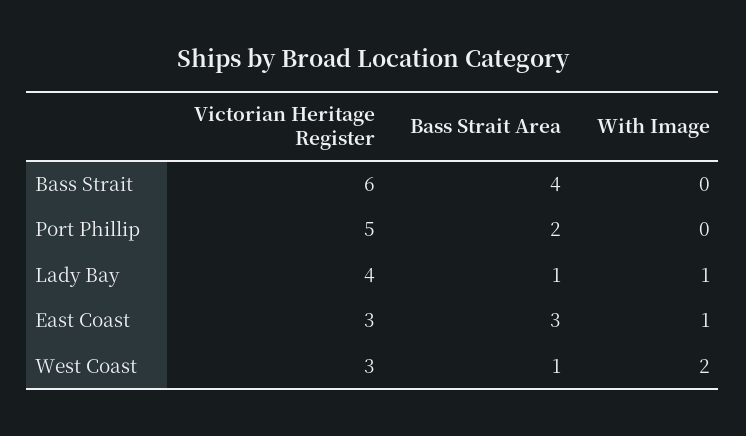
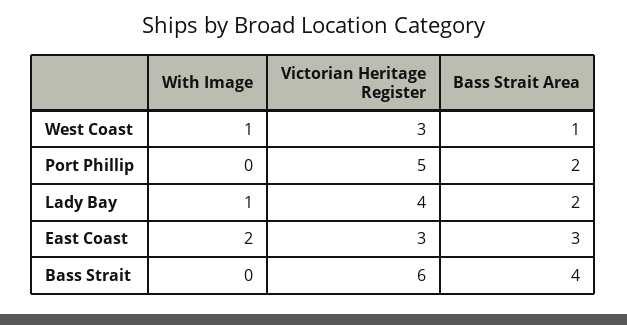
  {
    "Victorian Heritage Register": {
      "Bass Strait": 6,
      "Port Phillip": 5,
      "Lady Bay": 4,
      "East Coast": 3,
      "West Coast": 3
    },
    "Bass Strait Area": {
      "Bass Strait": 4,
      "Port Phillip": 2,
-     "Lady Bay": 1,
+     "Lady Bay": 2,
      "East Coast": 3,
      "West Coast": 1
    },
    "With Image": {
      "Bass Strait": 0,
      "Port Phillip": 0,
      "Lady Bay": 1,
-     "East Coast": 1,
+     "East Coast": 2,
-     "West Coast": 2
+     "West Coast": 1
    }
  }

